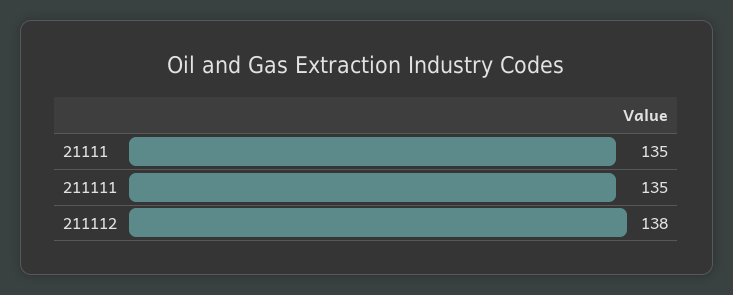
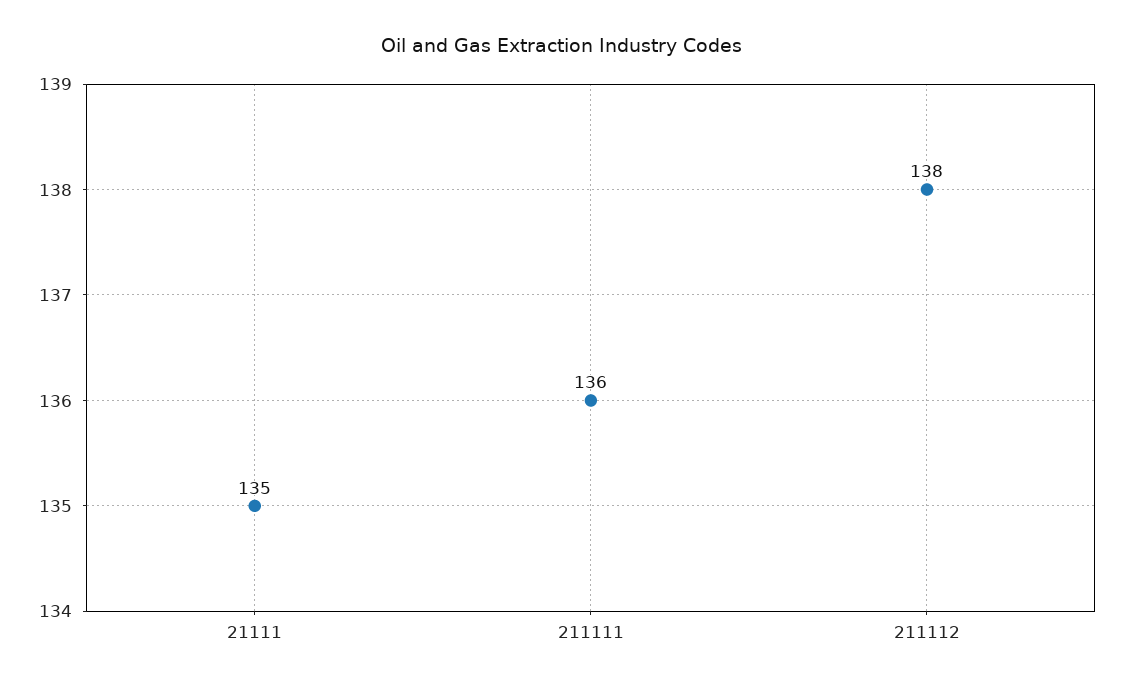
  {
    "21111": 135,
-   "211111": 135,
+   "211111": 136,
    "211112": 138
  }

